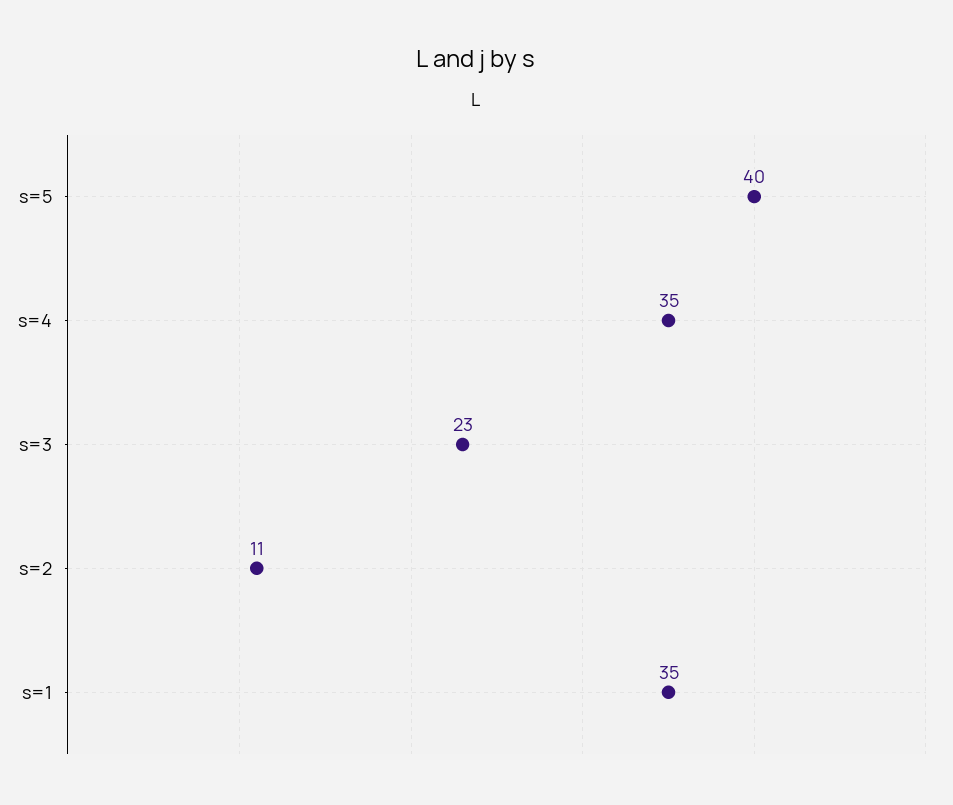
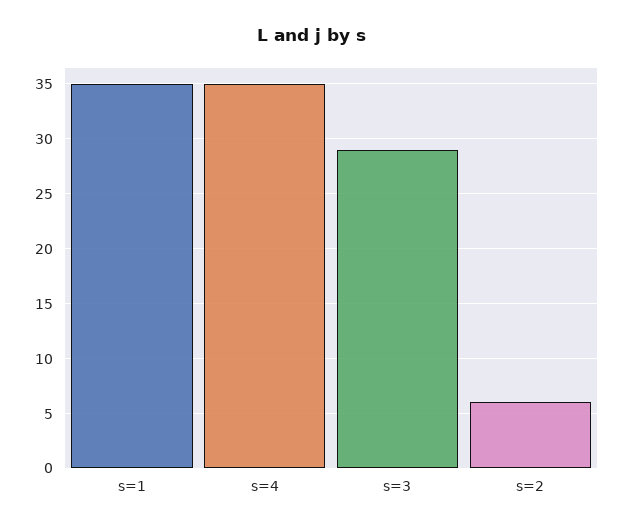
  {
-   "s=5": 40,
    "s=4": 35,
-   "s=3": 23,
+   "s=3": 29,
-   "s=2": 11,
+   "s=2": 6,
    "s=1": 35
  }

